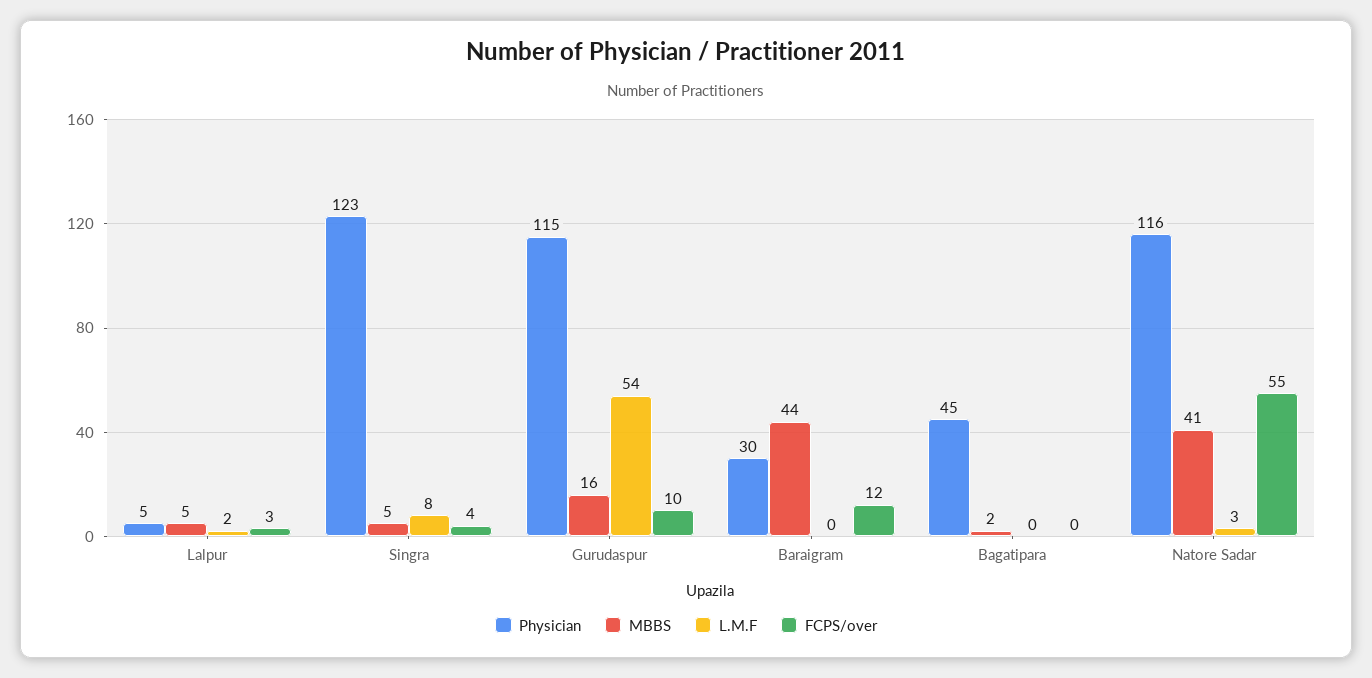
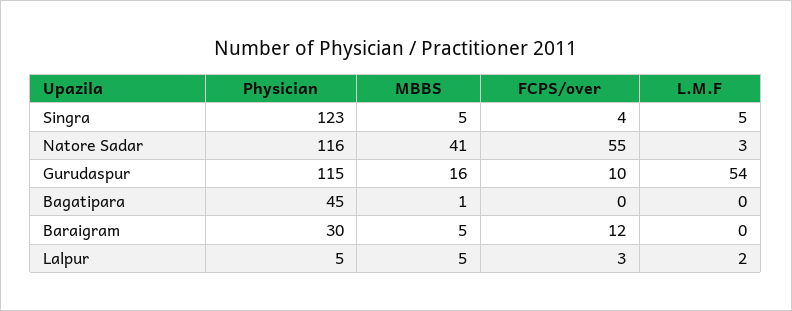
  {
    "Physician": {
      "Lalpur": 5,
      "Singra": 123,
      "Gurudaspur": 115,
      "Baraigram": 30,
      "Bagatipara": 45,
      "Natore Sadar": 116
    },
    "MBBS": {
      "Lalpur": 5,
      "Singra": 5,
      "Gurudaspur": 16,
-     "Baraigram": 44,
+     "Baraigram": 5,
-     "Bagatipara": 2,
+     "Bagatipara": 1,
      "Natore Sadar": 41
    },
    "L.M.F": {
      "Lalpur": 2,
-     "Singra": 8,
+     "Singra": 5,
      "Gurudaspur": 54,
      "Baraigram": 0,
      "Bagatipara": 0,
      "Natore Sadar": 3
    },
    "FCPS/over": {
      "Lalpur": 3,
      "Singra": 4,
      "Gurudaspur": 10,
      "Baraigram": 12,
      "Bagatipara": 0,
      "Natore Sadar": 55
    }
  }

